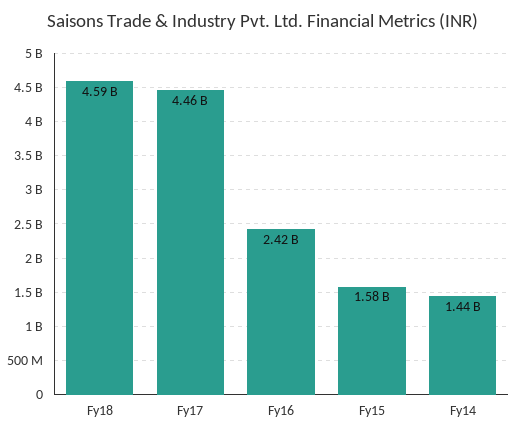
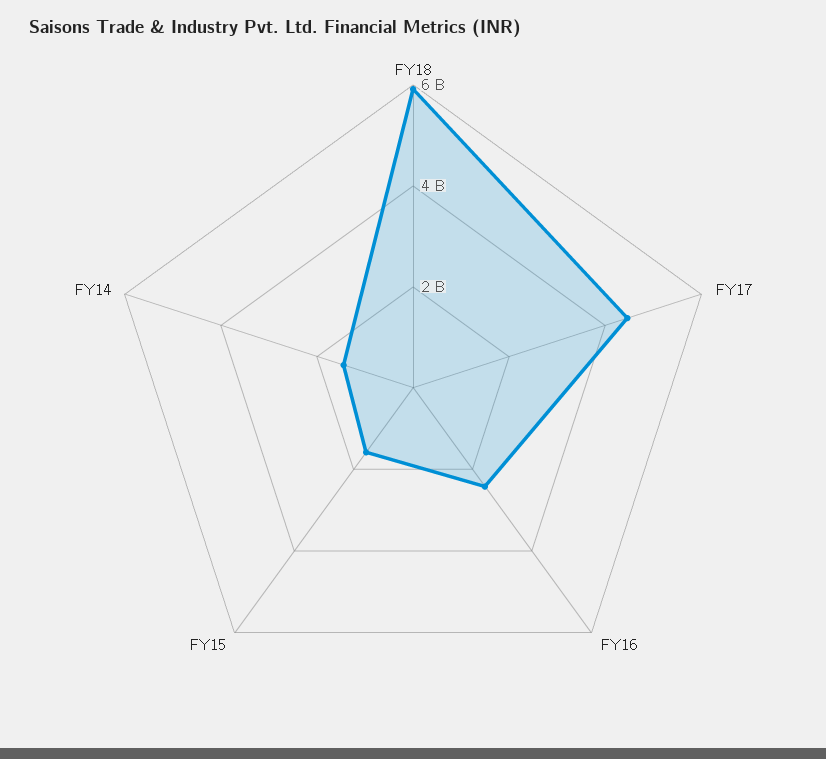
  {
-   "Fy18": 4590000000,
+   "Fy18": 6000000000,
    "Fy17": 4460000000,
    "Fy16": 2420000000,
    "Fy15": 1580000000,
    "Fy14": 1440000000
  }

